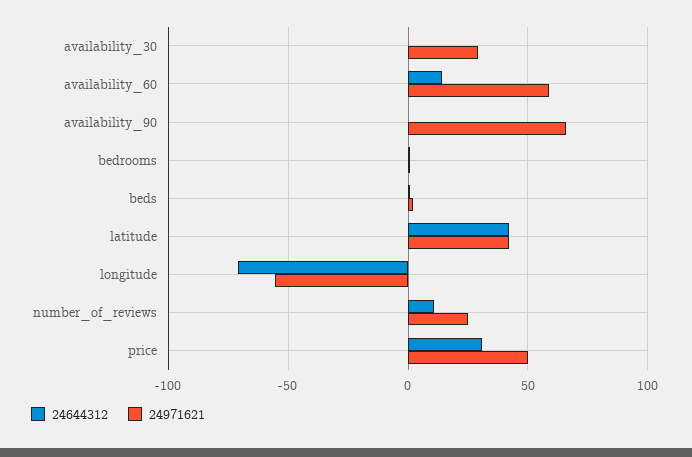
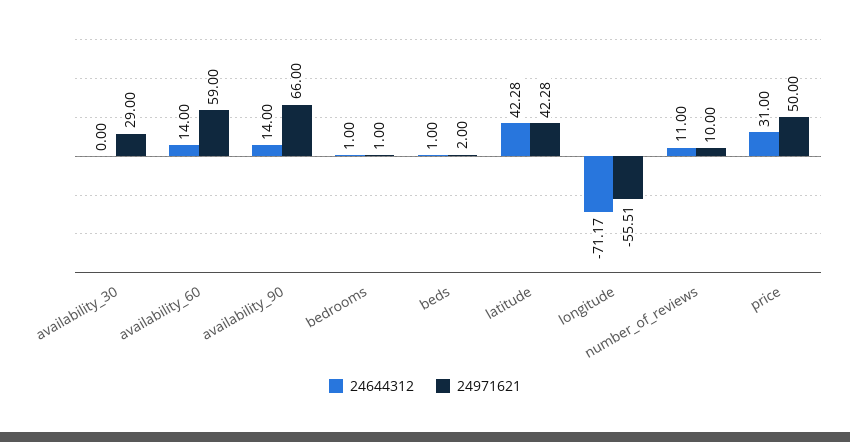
  {
    "24644312": {
      "availability_30": 0,
      "availability_60": 14,
-     "availability_90": 0,
+     "availability_90": 14,
      "bedrooms": 1,
      "beds": 1,
      "latitude": 42.28,
      "longitude": -71.17,
      "number_of_reviews": 11,
      "price": 31
    },
    "24971621": {
      "availability_30": 29,
      "availability_60": 59,
      "availability_90": 66,
      "bedrooms": 1,
      "beds": 2,
      "latitude": 42.28,
      "longitude": -55.51,
-     "number_of_reviews": 25,
+     "number_of_reviews": 10,
      "price": 50
    }
  }

